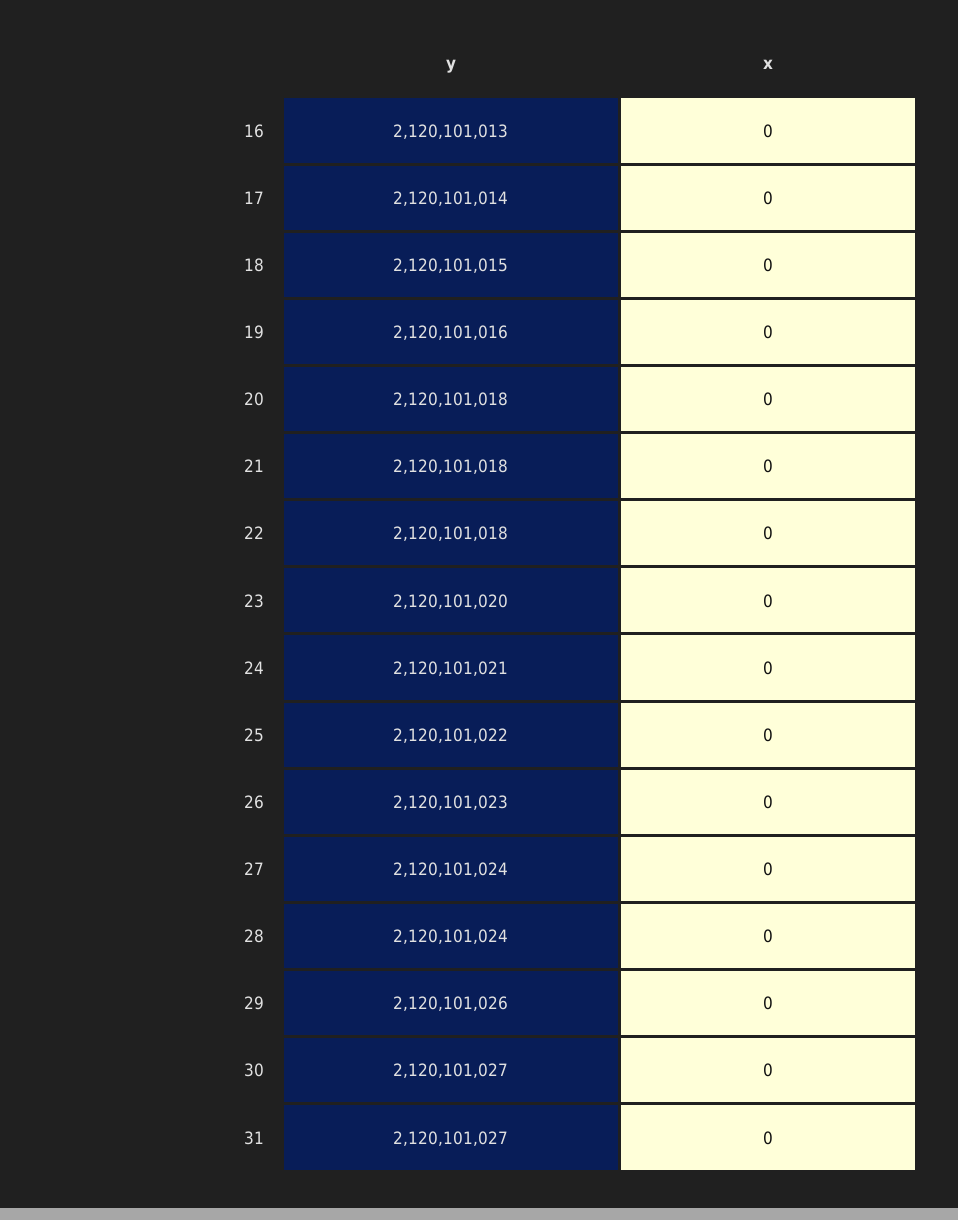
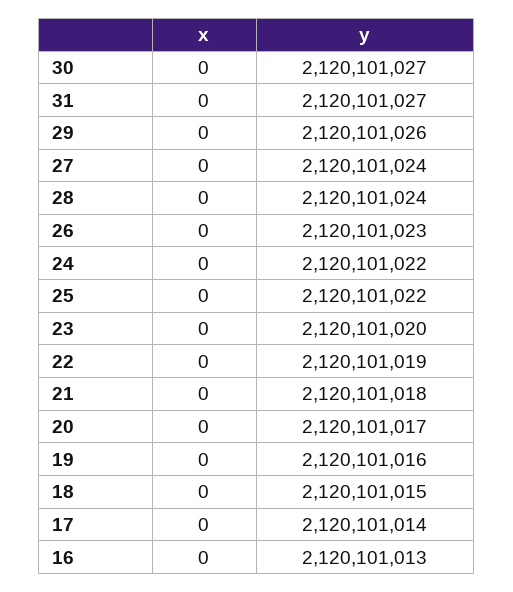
  {
    "y": {
      "16": 2120101013,
      "17": 2120101014,
      "18": 2120101015,
      "19": 2120101016,
-     "20": 2120101018,
+     "20": 2120101017,
      "21": 2120101018,
-     "22": 2120101018,
+     "22": 2120101019,
      "23": 2120101020,
-     "24": 2120101021,
+     "24": 2120101022,
      "25": 2120101022,
      "26": 2120101023,
      "27": 2120101024,
      "28": 2120101024,
      "29": 2120101026,
      "30": 2120101027,
      "31": 2120101027
    },
    "x": {
      "16": 0,
      "17": 0,
      "18": 0,
      "19": 0,
      "20": 0,
      "21": 0,
      "22": 0,
      "23": 0,
      "24": 0,
      "25": 0,
      "26": 0,
      "27": 0,
      "28": 0,
      "29": 0,
      "30": 0,
      "31": 0
    }
  }

